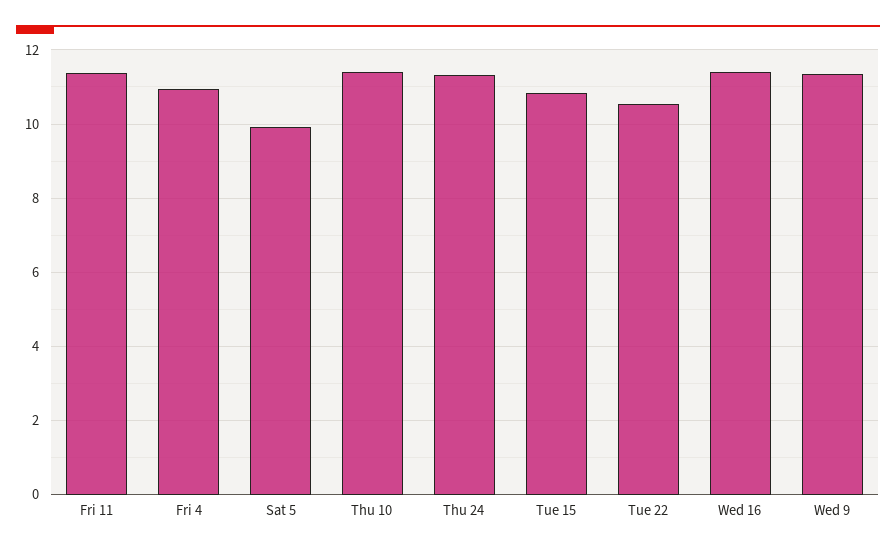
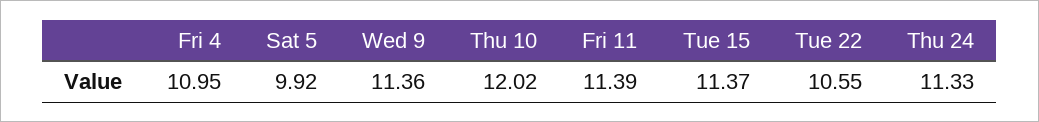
  {
    "Fri 11": 11.39,
    "Fri 4": 10.95,
    "Sat 5": 9.92,
-   "Thu 10": 11.4,
+   "Thu 10": 12.02,
    "Thu 24": 11.33,
-   "Tue 15": 10.8,
+   "Tue 15": 11.37,
    "Tue 22": 10.55,
-   "Wed 16": 11.4,
    "Wed 9": 11.36
  }

